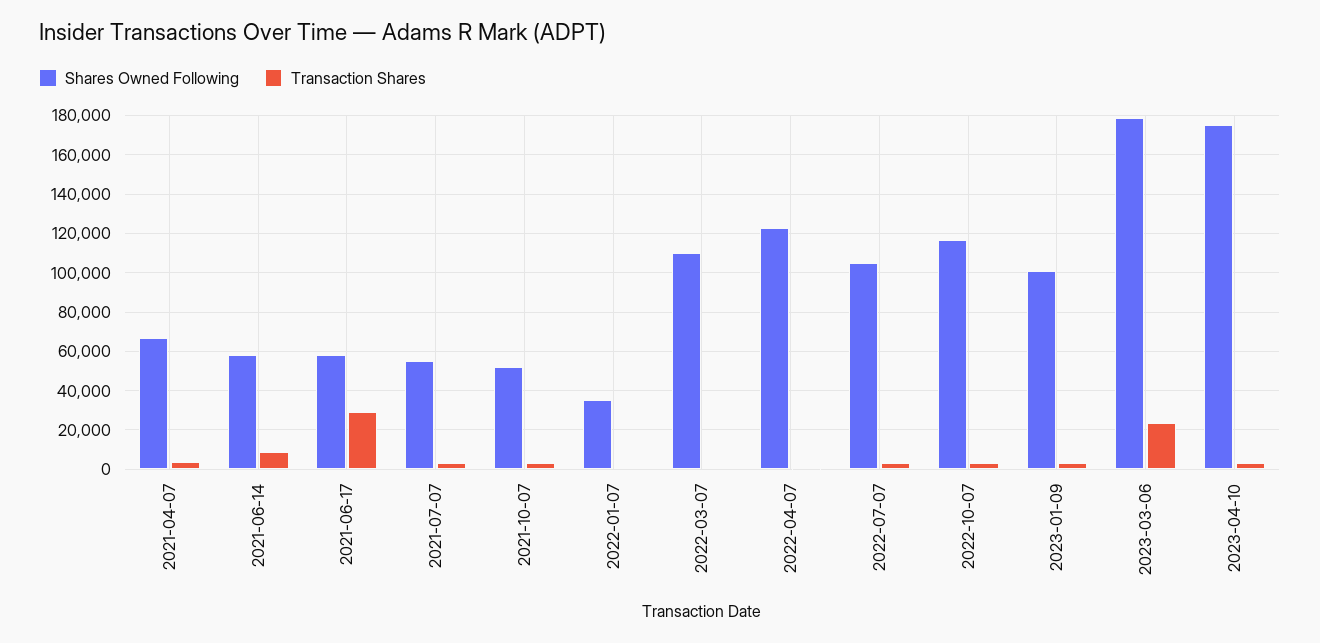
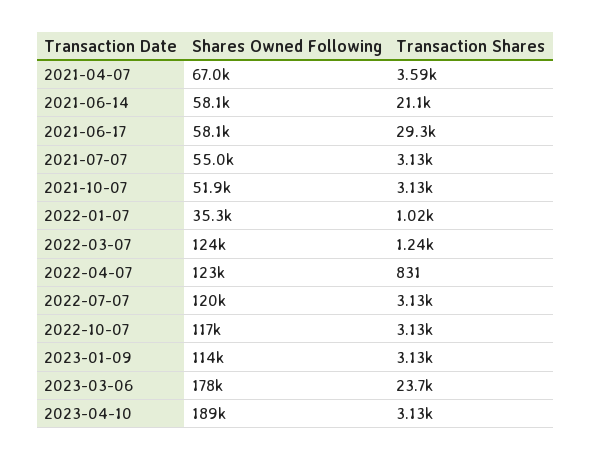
  {
    "Shares Owned Following": {
      "2021-04-07": 67000,
      "2021-06-14": 58100,
      "2021-06-17": 58100,
      "2021-07-07": 55000,
      "2021-10-07": 51900,
      "2022-01-07": 35300,
-     "2022-03-07": 110000,
+     "2022-03-07": 124000,
      "2022-04-07": 123000,
-     "2022-07-07": 105000,
+     "2022-07-07": 120000,
      "2022-10-07": 117000,
-     "2023-01-09": 100000,
+     "2023-01-09": 114000,
      "2023-03-06": 178000,
-     "2023-04-10": 175000
+     "2023-04-10": 189000
    },
    "Transaction Shares": {
      "2021-04-07": 3590,
-     "2021-06-14": 10000,
+     "2021-06-14": 21100,
      "2021-06-17": 29300,
      "2021-07-07": 3130,
      "2021-10-07": 3130,
      "2022-01-07": 1020,
      "2022-03-07": 1240,
      "2022-04-07": 831,
      "2022-07-07": 3130,
      "2022-10-07": 3130,
      "2023-01-09": 3130,
      "2023-03-06": 23700,
      "2023-04-10": 3130
    }
  }

